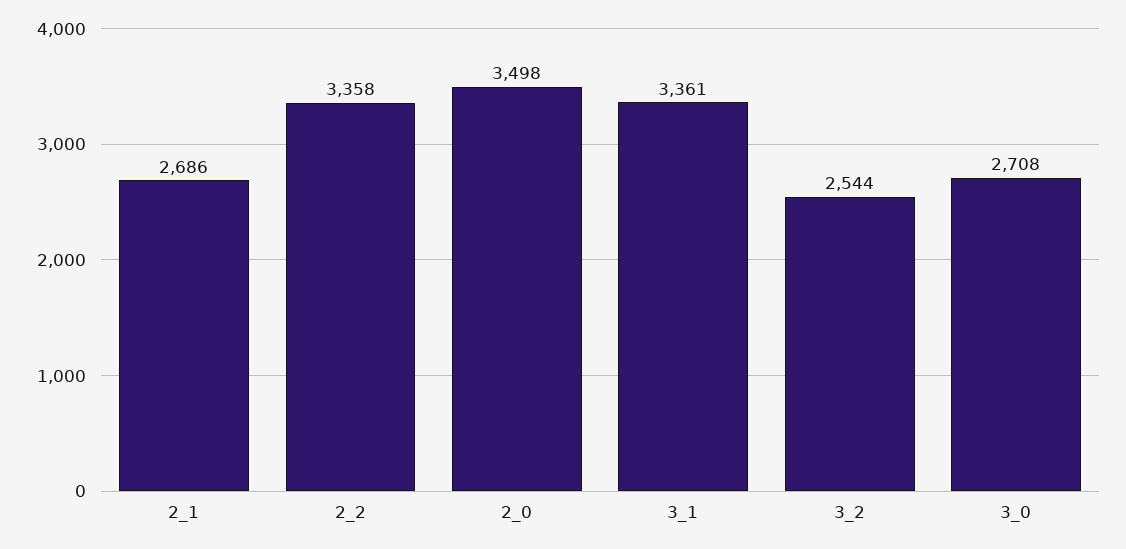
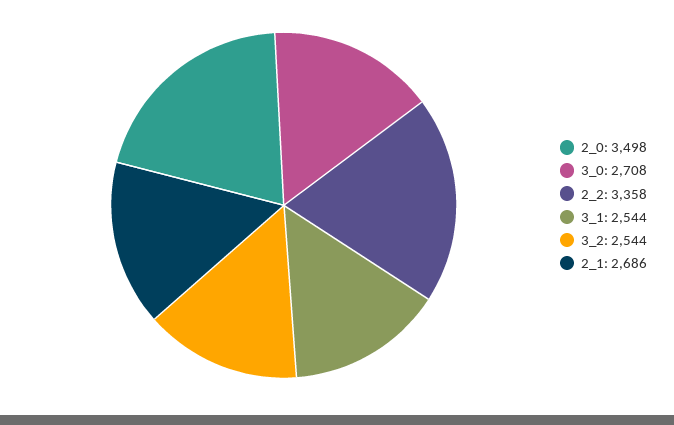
  {
    "2_1": 2686,
    "2_2": 3358,
    "2_0": 3498,
-   "3_1": 3361,
+   "3_1": 2544,
    "3_2": 2544,
    "3_0": 2708
  }

